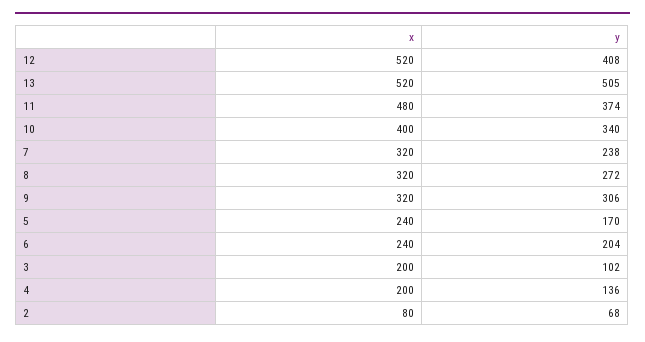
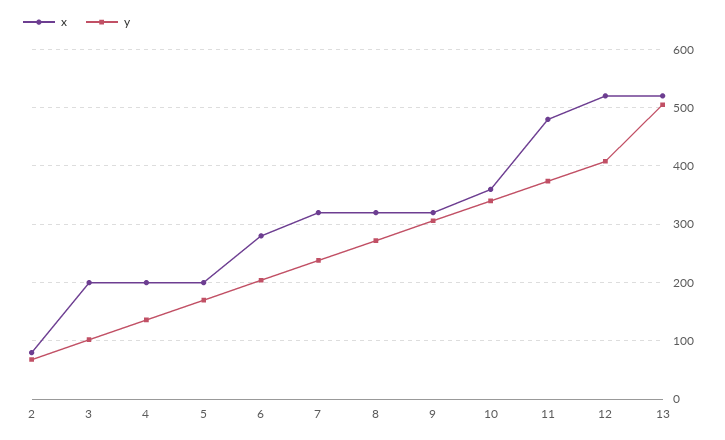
  {
    "x": {
      "12": 520,
      "13": 520,
      "11": 480,
-     "10": 400,
+     "10": 360,
      "7": 320,
      "8": 320,
      "9": 320,
-     "5": 240,
+     "5": 200,
-     "6": 240,
+     "6": 280,
      "3": 200,
      "4": 200,
      "2": 80
    },
    "y": {
      "12": 408,
      "13": 505,
      "11": 374,
      "10": 340,
      "7": 238,
      "8": 272,
      "9": 306,
      "5": 170,
      "6": 204,
      "3": 102,
      "4": 136,
      "2": 68
    }
  }

